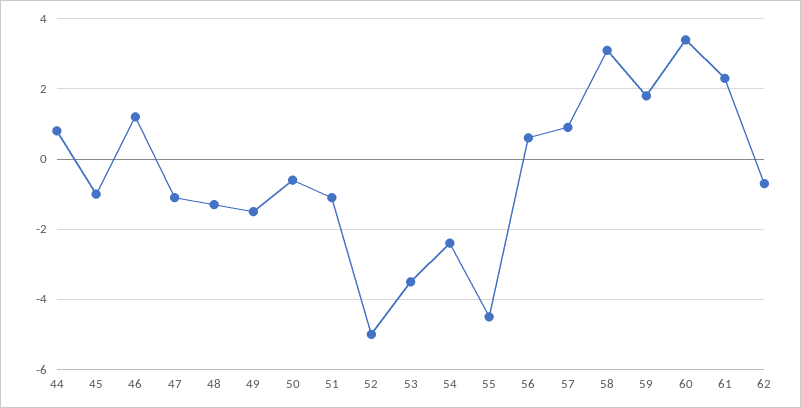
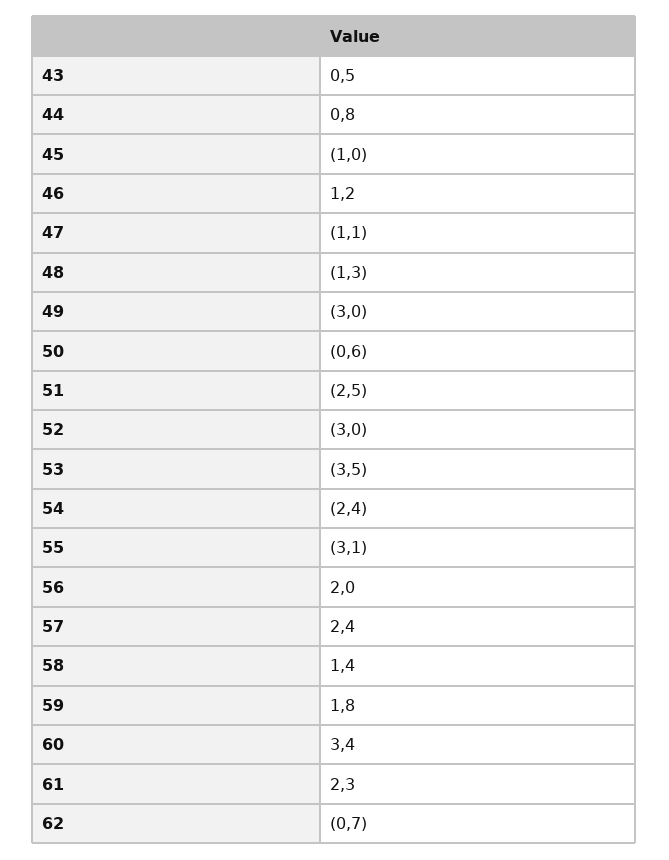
  {
    "44": 0.8,
    "45": -1,
    "46": 1.2,
    "47": -1.1,
    "48": -1.3,
-   "49": -1.5,
+   "49": -3,
    "50": -0.6,
-   "51": -1,
+   "51": -2.5,
-   "52": -5,
+   "52": -3,
    "53": -3.5,
    "54": -2.4,
-   "55": -4.5,
+   "55": -3.1,
-   "56": 0.5,
+   "56": 2,
-   "57": 1,
+   "57": 2.4,
-   "58": 3,
+   "58": 1.4,
    "59": 1.8,
    "60": 3.4,
    "61": 2.3,
-   "62": -0.7
+   "62": -0.7,
+   "43": 0.5
  }

